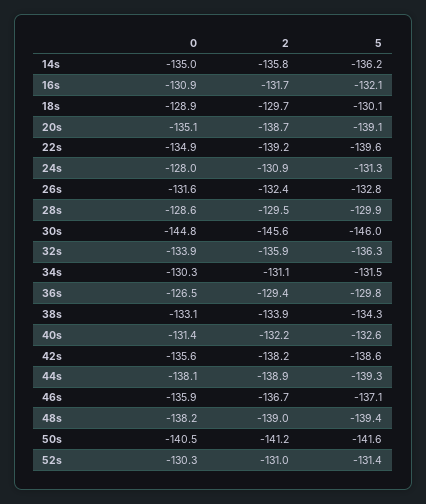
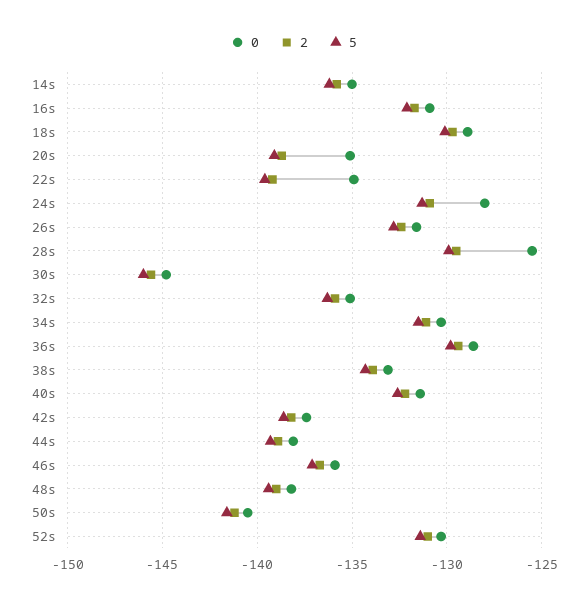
  {
    "0": {
      "14s": -135,
      "16s": -130.9,
      "18s": -128.9,
      "20s": -135.1,
      "22s": -134.9,
      "24s": -128,
      "26s": -131.6,
-     "28s": -128.6,
+     "28s": -125.5,
      "30s": -144.8,
-     "32s": -133.9,
+     "32s": -135,
      "34s": -130.3,
-     "36s": -126.5,
+     "36s": -128.5,
      "38s": -133.1,
      "40s": -131.4,
-     "42s": -135.6,
+     "42s": -137.5,
      "44s": -138.1,
      "46s": -135.9,
      "48s": -138.2,
      "50s": -140.5,
      "52s": -130.3
    },
    "2": {
      "14s": -135.8,
      "16s": -131.7,
      "18s": -129.7,
      "20s": -138.7,
      "22s": -139.2,
      "24s": -130.9,
      "26s": -132.4,
      "28s": -129.5,
      "30s": -145.6,
      "32s": -135.9,
      "34s": -131.1,
      "36s": -129.4,
      "38s": -133.9,
      "40s": -132.2,
      "42s": -138.2,
      "44s": -138.9,
      "46s": -136.7,
      "48s": -139,
      "50s": -141.2,
      "52s": -131
    },
    "5": {
      "14s": -136.2,
      "16s": -132.1,
      "18s": -130.1,
      "20s": -139.1,
      "22s": -139.6,
      "24s": -131.3,
      "26s": -132.8,
      "28s": -129.9,
      "30s": -146,
      "32s": -136.3,
      "34s": -131.5,
      "36s": -129.8,
      "38s": -134.3,
      "40s": -132.6,
      "42s": -138.6,
      "44s": -139.3,
      "46s": -137.1,
      "48s": -139.4,
      "50s": -141.6,
      "52s": -131.4
    }
  }

